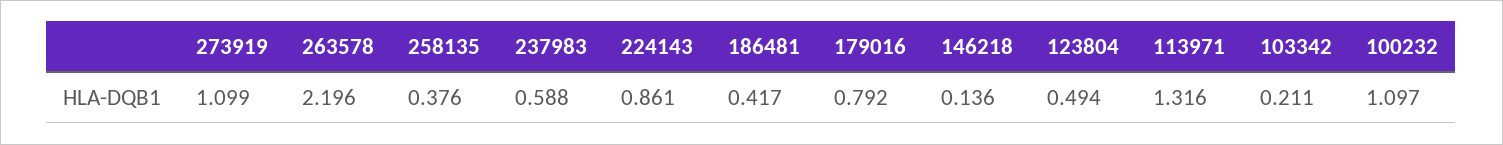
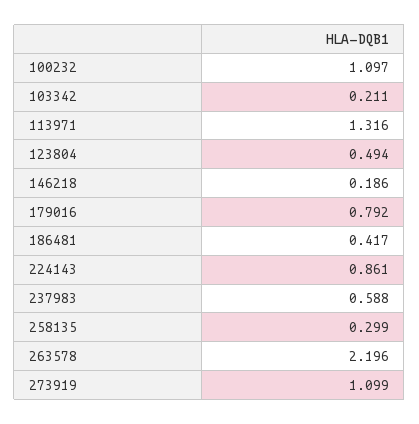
  {
    "273919": 1.099,
    "263578": 2.196,
-   "258135": 0.376,
+   "258135": 0.299,
    "237983": 0.588,
    "224143": 0.861,
    "186481": 0.417,
    "179016": 0.792,
-   "146218": 0.136,
+   "146218": 0.186,
    "123804": 0.494,
    "113971": 1.316,
    "103342": 0.211,
    "100232": 1.097
  }

